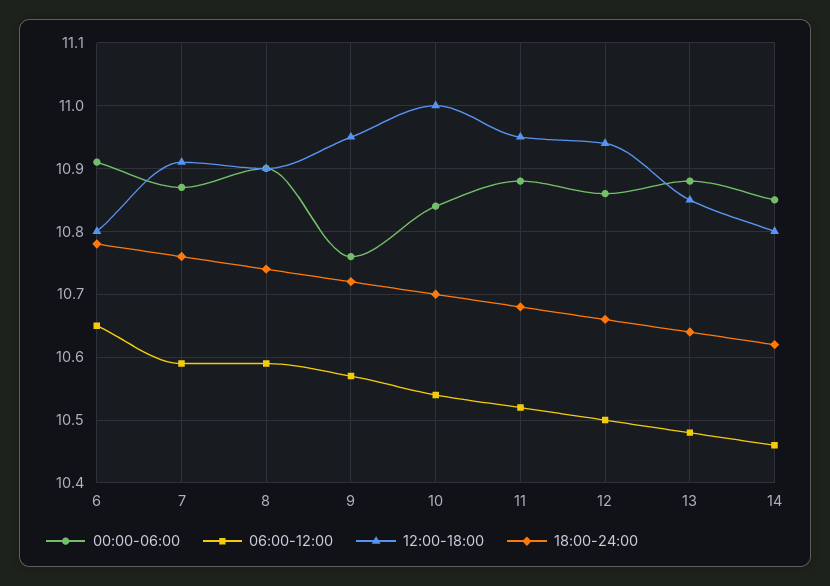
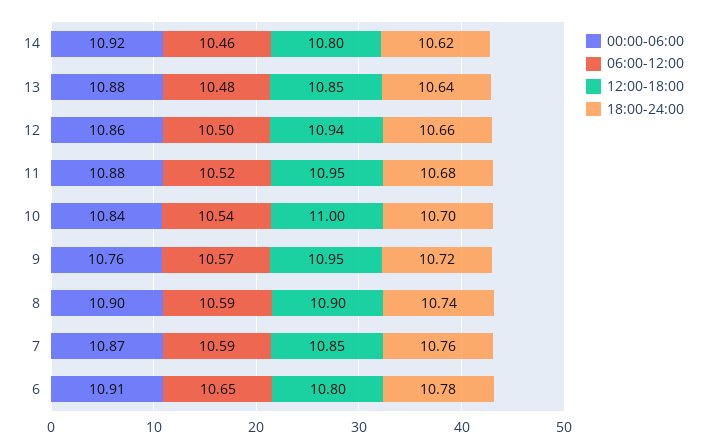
  {
    "00:00-06:00": {
      "6": 10.91,
      "7": 10.87,
      "8": 10.9,
      "9": 10.76,
      "10": 10.84,
      "11": 10.88,
      "12": 10.86,
      "13": 10.88,
-     "14": 10.85
+     "14": 10.92
    },
    "06:00-12:00": {
      "6": 10.65,
      "7": 10.59,
      "8": 10.59,
      "9": 10.57,
      "10": 10.54,
      "11": 10.52,
      "12": 10.5,
      "13": 10.48,
      "14": 10.46
    },
    "12:00-18:00": {
      "6": 10.8,
-     "7": 10.91,
+     "7": 10.85,
      "8": 10.9,
      "9": 10.95,
      "10": 11,
      "11": 10.95,
      "12": 10.94,
      "13": 10.85,
      "14": 10.8
    },
    "18:00-24:00": {
      "6": 10.78,
      "7": 10.76,
      "8": 10.74,
      "9": 10.72,
      "10": 10.7,
      "11": 10.68,
      "12": 10.66,
      "13": 10.64,
      "14": 10.62
    }
  }

